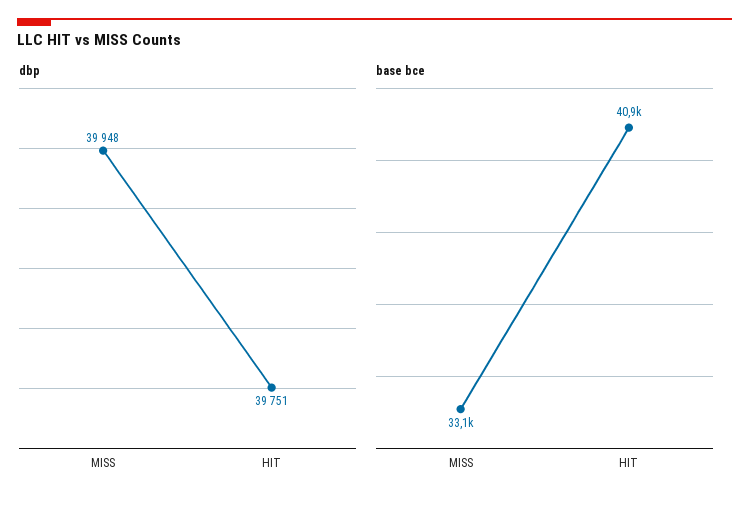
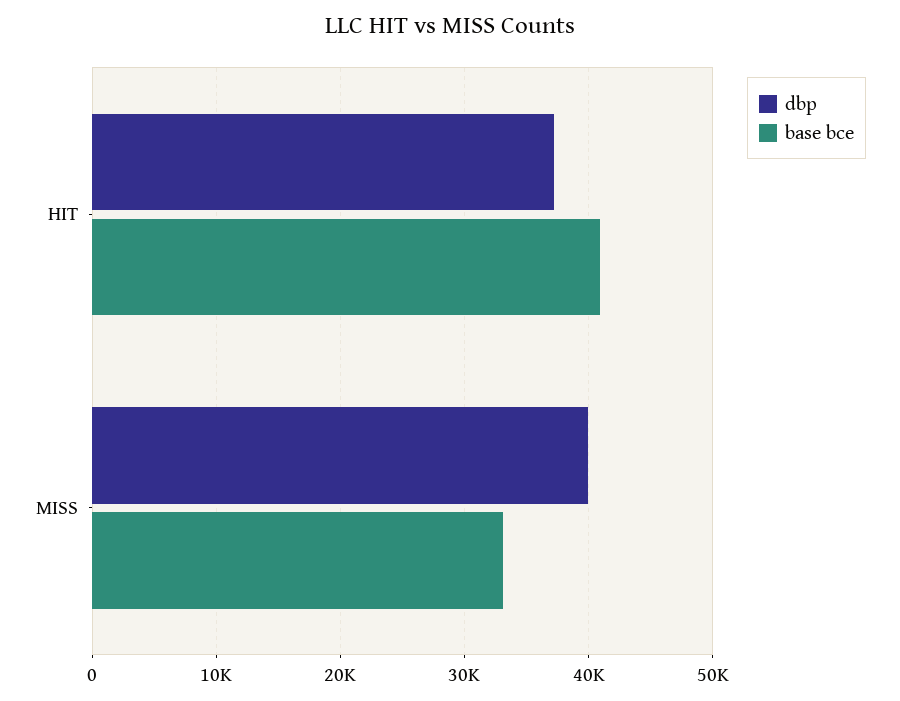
  {
    "dbp": {
      "MISS": 39948,
-     "HIT": 39751
+     "HIT": 37000
    },
    "base bce": {
      "MISS": 33100,
      "HIT": 40900
    }
  }

